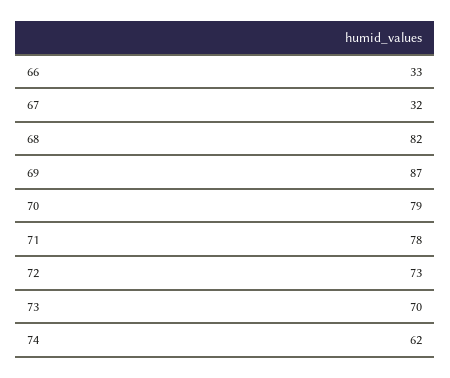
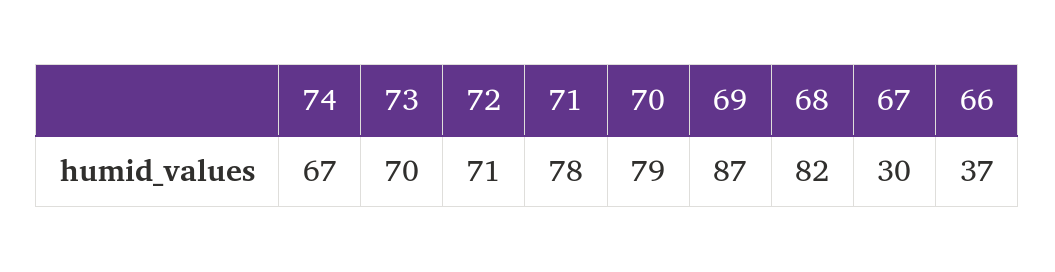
  {
-   "66": 33,
+   "66": 37,
-   "67": 32,
+   "67": 30,
    "68": 82,
    "69": 87,
    "70": 79,
    "71": 78,
-   "72": 73,
+   "72": 71,
    "73": 70,
-   "74": 62
+   "74": 67
  }

